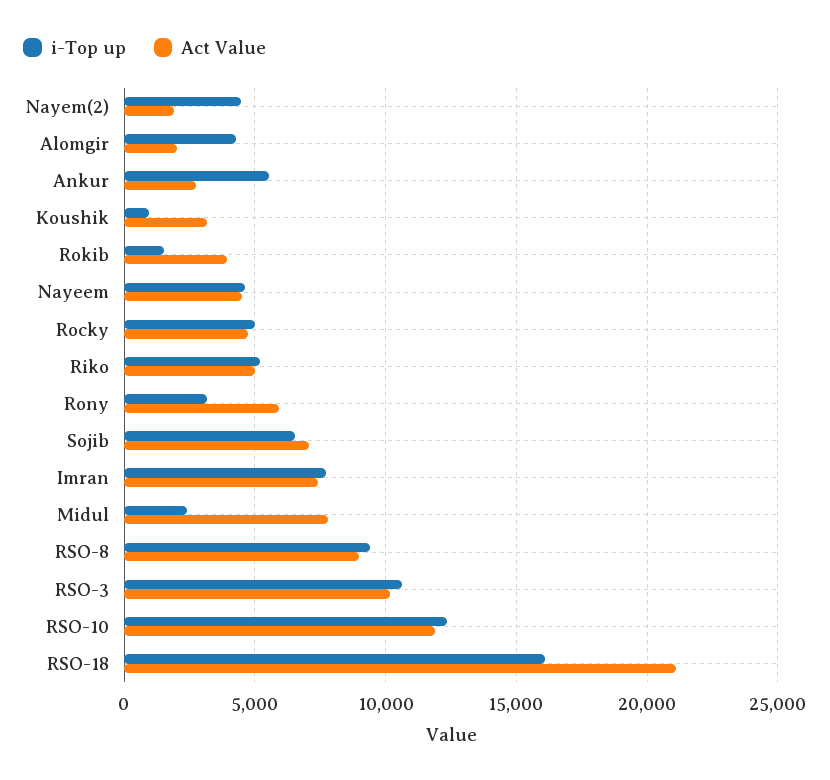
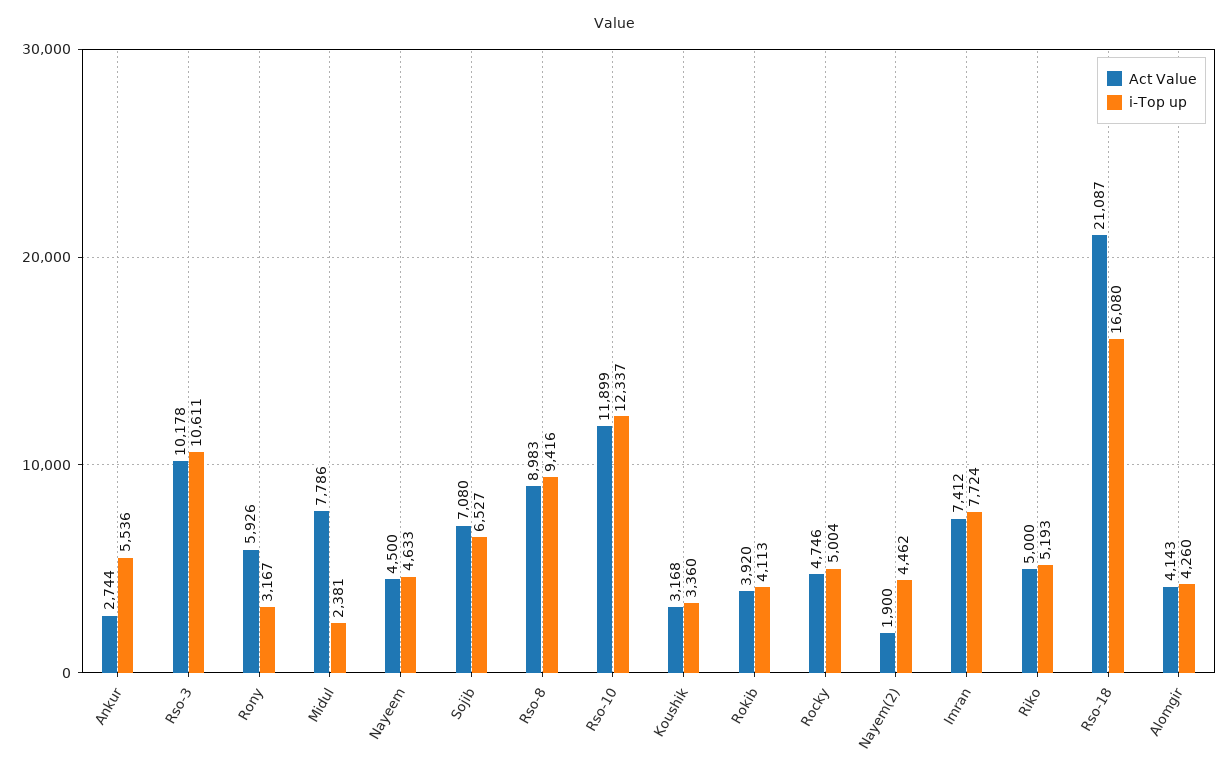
  {
    "i-Top up": {
      "Nayem(2)": 4462,
      "Alomgir": 4260,
      "Ankur": 5536,
-     "Koushik": 1000,
+     "Koushik": 3360,
-     "Rokib": 1500,
+     "Rokib": 4113,
      "Nayeem": 4633,
      "Rocky": 5004,
      "Riko": 5193,
      "Rony": 3167,
      "Sojib": 6527,
      "Imran": 7724,
      "Midul": 2381,
      "RSO-8": 9416,
      "RSO-3": 10611,
      "RSO-10": 12337,
      "RSO-18": 16080
    },
    "Act Value": {
      "Nayem(2)": 1900,
-     "Alomgir": 2000,
+     "Alomgir": 4143,
      "Ankur": 2744,
      "Koushik": 3168,
      "Rokib": 3920,
      "Nayeem": 4500,
      "Rocky": 4746,
      "Riko": 5000,
      "Rony": 5926,
      "Sojib": 7080,
      "Imran": 7412,
      "Midul": 7786,
      "RSO-8": 8983,
      "RSO-3": 10178,
      "RSO-10": 11899,
      "RSO-18": 21087
    }
  }

